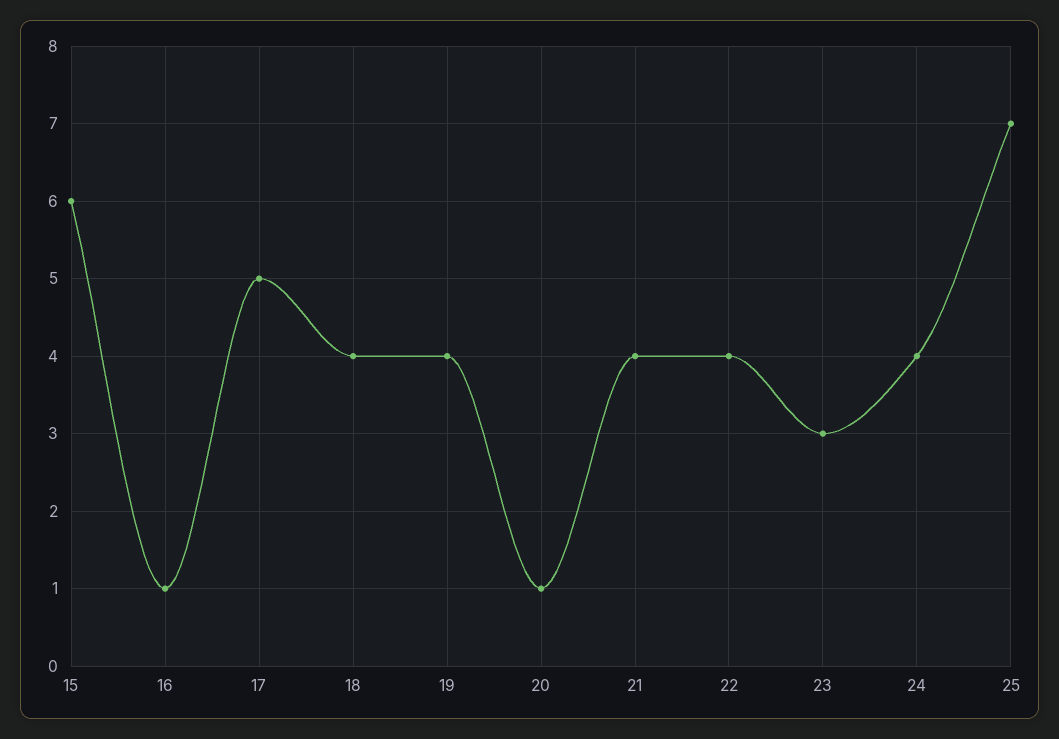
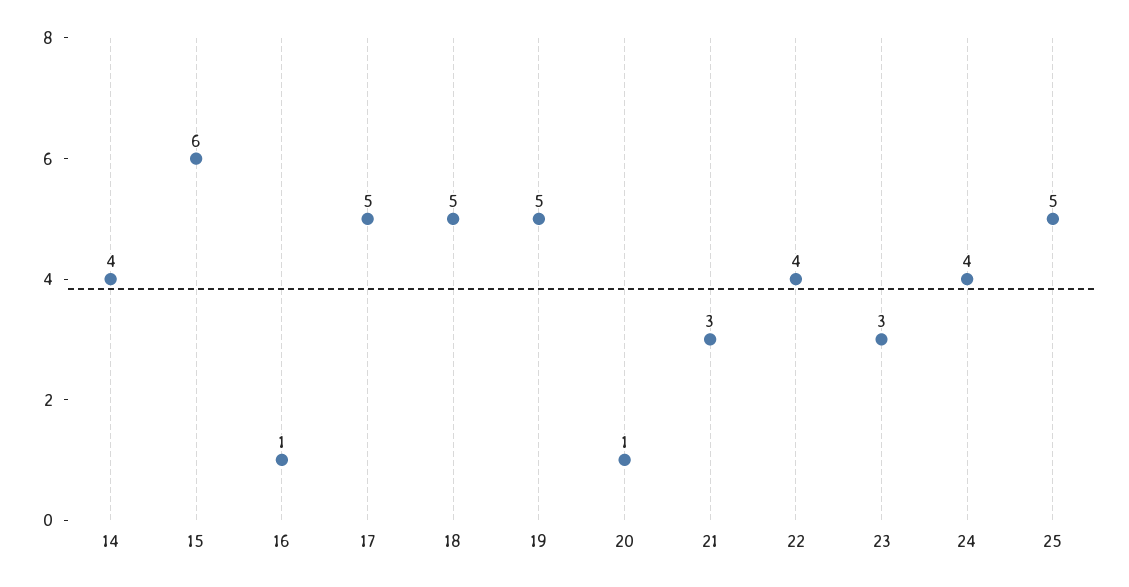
  {
    "15": 6,
    "16": 1,
    "17": 5,
-   "18": 4,
+   "18": 5,
-   "19": 4,
+   "19": 5,
    "20": 1,
-   "21": 4,
+   "21": 3,
    "22": 4,
    "23": 3,
    "24": 4,
-   "25": 7
+   "25": 5,
+   "14": 4
  }

